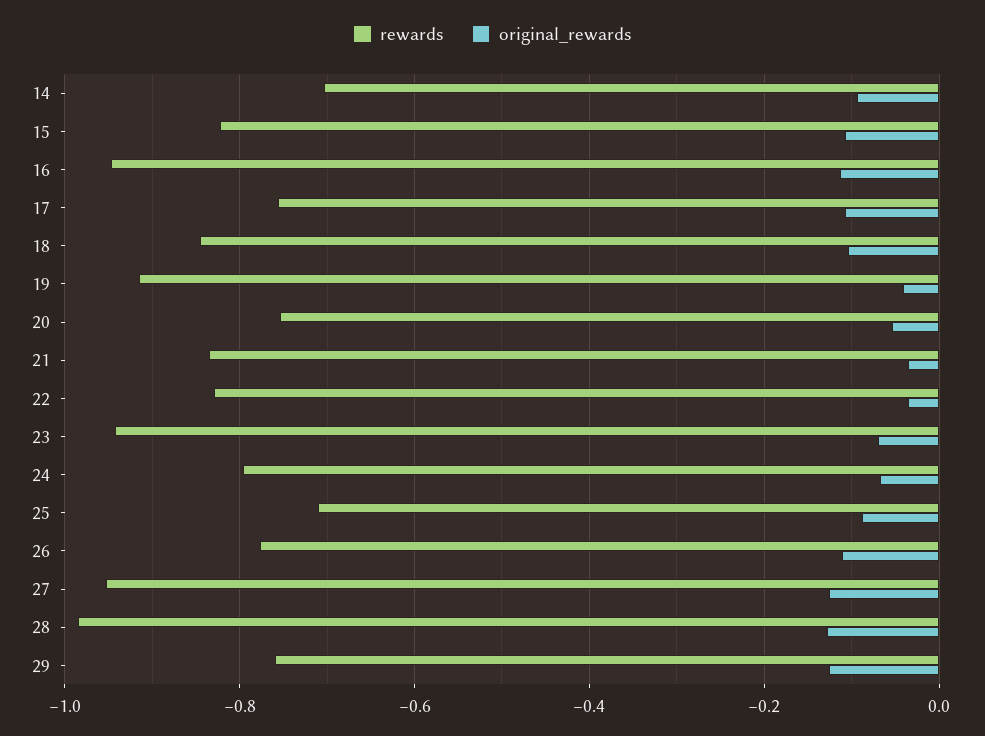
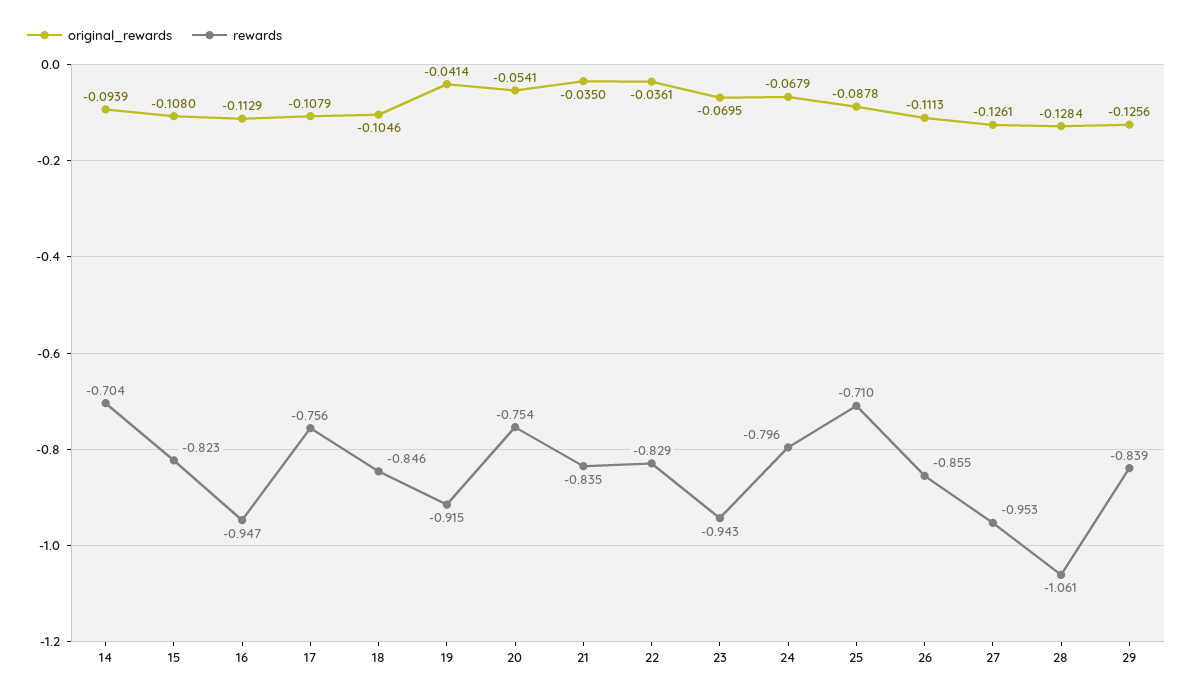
  {
    "rewards": {
      "14": -0.704,
      "15": -0.823,
      "16": -0.947,
      "17": -0.756,
      "18": -0.846,
      "19": -0.915,
      "20": -0.754,
      "21": -0.835,
      "22": -0.829,
      "23": -0.943,
      "24": -0.796,
      "25": -0.71,
-     "26": -0.78,
+     "26": -0.855,
      "27": -0.953,
-     "28": -0.98,
+     "28": -1.061,
-     "29": -0.76
+     "29": -0.839
    },
    "original_rewards": {
      "14": -0.0939,
      "15": -0.108,
      "16": -0.1129,
      "17": -0.1079,
      "18": -0.1046,
      "19": -0.0414,
      "20": -0.0541,
      "21": -0.035,
      "22": -0.0361,
      "23": -0.0695,
      "24": -0.0679,
      "25": -0.0878,
      "26": -0.1113,
      "27": -0.1261,
      "28": -0.1284,
      "29": -0.1256
    }
  }

